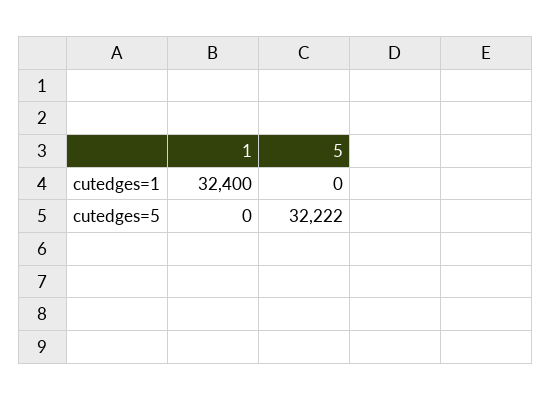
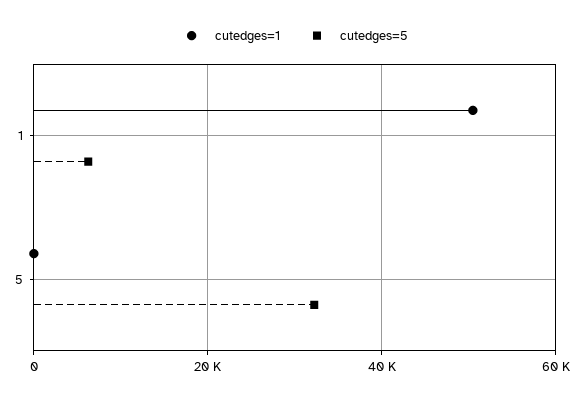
  {
    "cutedges=1": {
-     "1": 32400,
+     "1": 50000,
      "5": 0
    },
    "cutedges=5": {
-     "1": 0,
+     "1": 6000,
      "5": 32222
    }
  }

